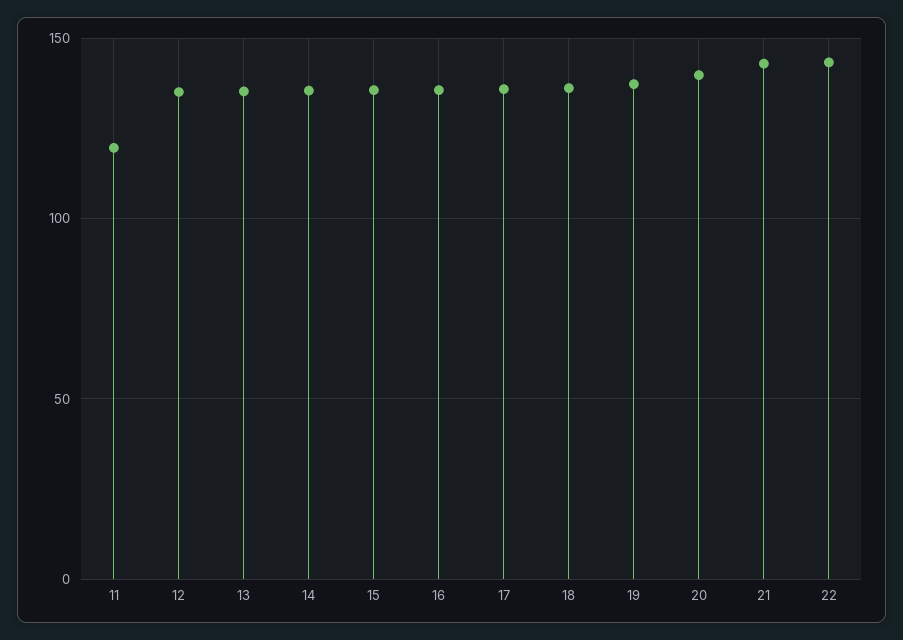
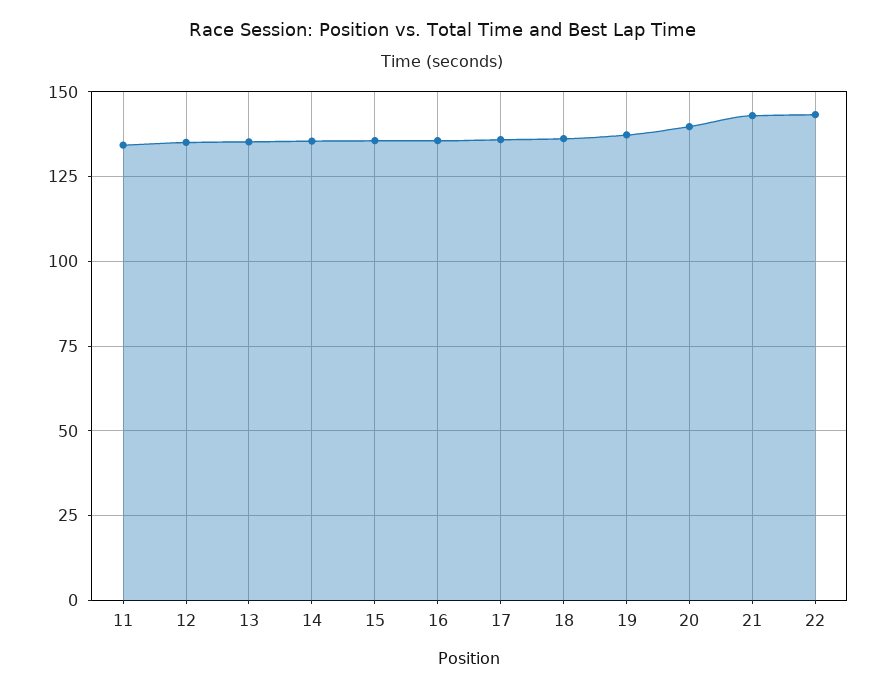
  {
-   "11": 120,
+   "11": 135,
    "12": 135,
    "13": 135,
    "14": 135,
    "15": 135,
    "16": 135,
    "17": 135,
    "18": 135,
    "19": 137.5,
    "20": 140,
    "21": 142.5,
    "22": 142.5
  }

